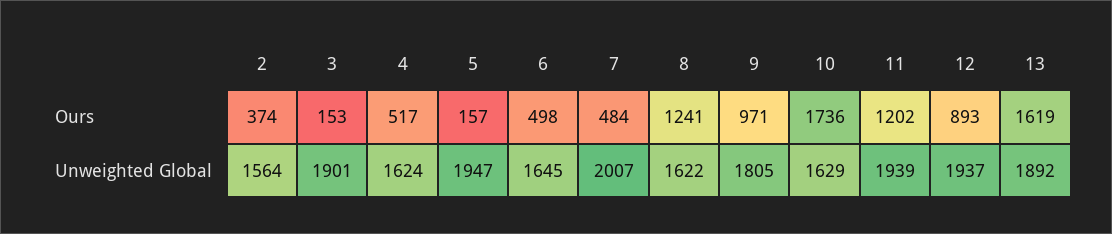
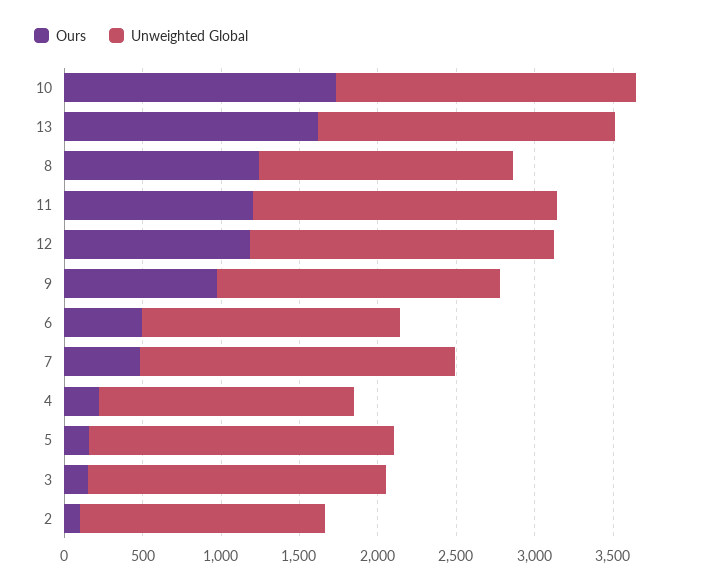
  {
    "Ours": {
-     "2": 374,
+     "2": 100,
      "3": 153,
-     "4": 517,
+     "4": 200,
      "5": 157,
      "6": 498,
      "7": 484,
      "8": 1241,
      "9": 971,
      "10": 1736,
      "11": 1202,
-     "12": 893,
+     "12": 1200,
      "13": 1619
    },
    "Unweighted Global": {
      "2": 1564,
      "3": 1901,
      "4": 1624,
      "5": 1947,
      "6": 1645,
      "7": 2007,
      "8": 1622,
      "9": 1805,
-     "10": 1629,
+     "10": 1900,
      "11": 1939,
      "12": 1937,
      "13": 1892
    }
  }

